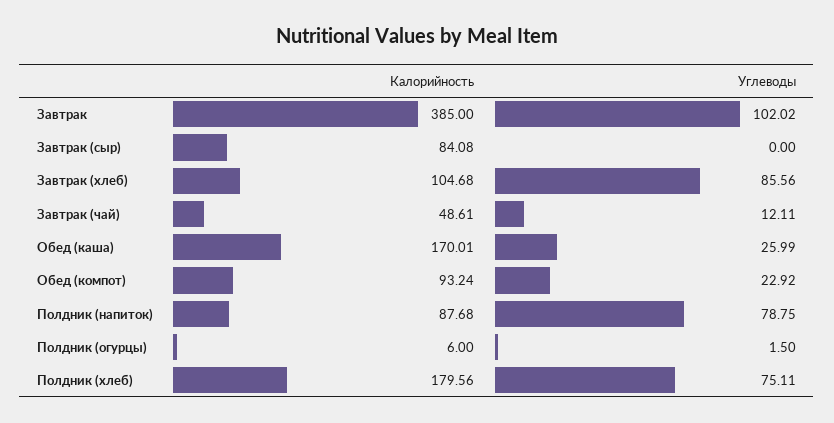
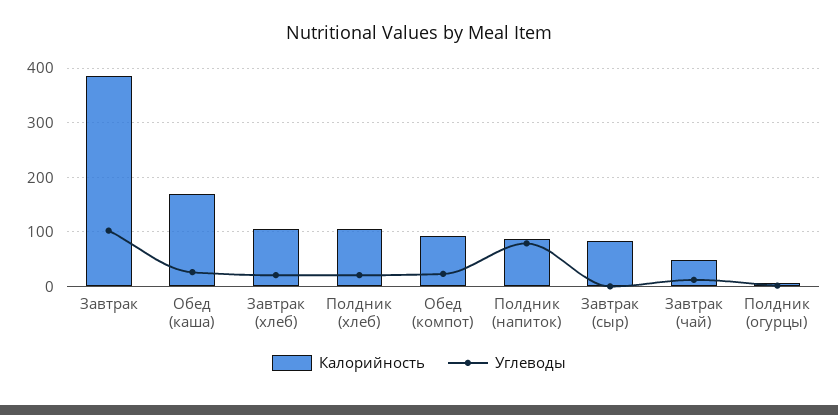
  {
    "Калорийность": {
      "Завтрак": 385,
      "Завтрак (сыр)": 84.08,
      "Завтрак (хлеб)": 104.68,
      "Завтрак (чай)": 48.61,
      "Обед (каша)": 170.01,
      "Обед (компот)": 93.24,
      "Полдник (напиток)": 87.68,
      "Полдник (огурцы)": 6,
-     "Полдник (хлеб)": 179.56
+     "Полдник (хлеб)": 100
    },
    "Углеводы": {
      "Завтрак": 102.02,
      "Завтрак (сыр)": 0,
-     "Завтрак (хлеб)": 85.56,
+     "Завтрак (хлеб)": 20,
      "Завтрак (чай)": 12.11,
      "Обед (каша)": 25.99,
      "Обед (компот)": 22.92,
      "Полдник (напиток)": 78.75,
      "Полдник (огурцы)": 1.5,
-     "Полдник (хлеб)": 75.11
+     "Полдник (хлеб)": 20
    }
  }

